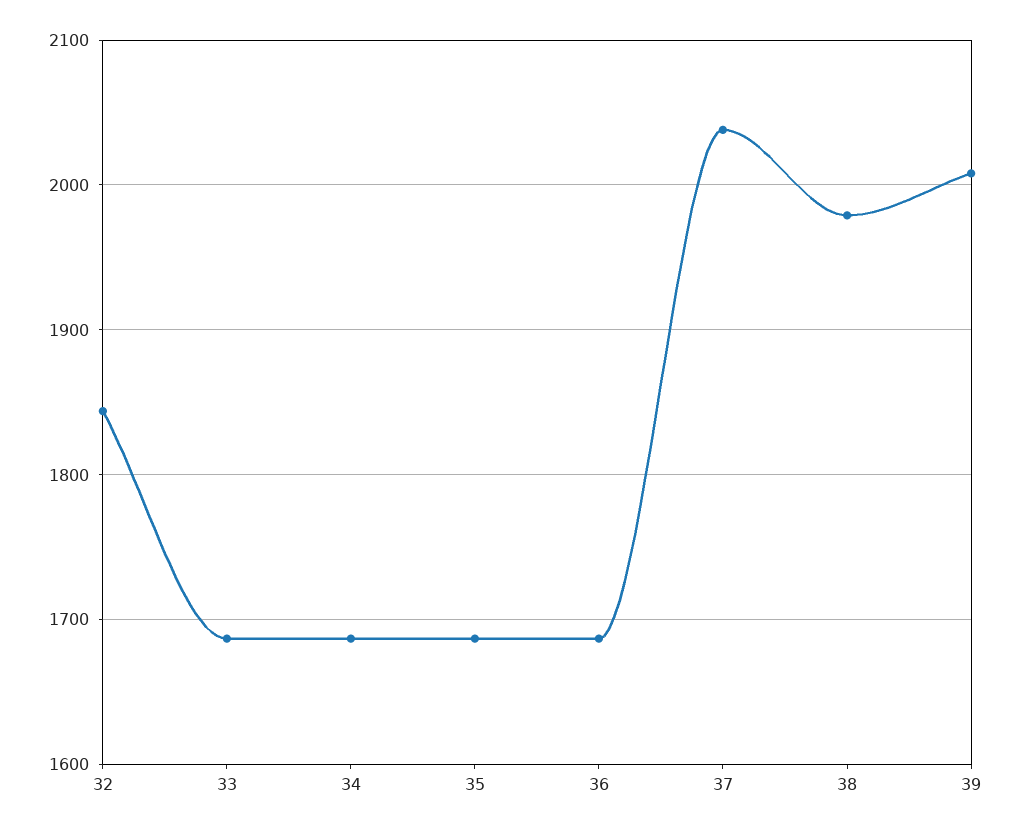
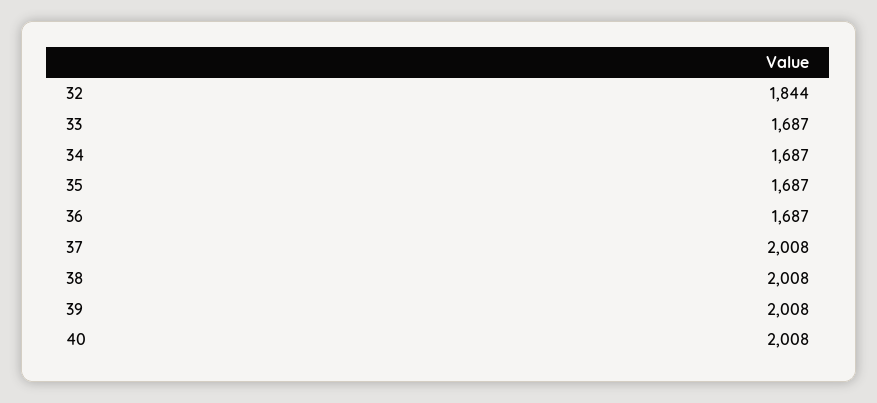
  {
    "32": 1844,
    "33": 1687,
    "34": 1687,
    "35": 1687,
    "36": 1687,
-   "37": 2040,
+   "37": 2008,
-   "38": 1980,
+   "38": 2008,
-   "39": 2008
+   "39": 2008,
+   "40": 2008
  }

